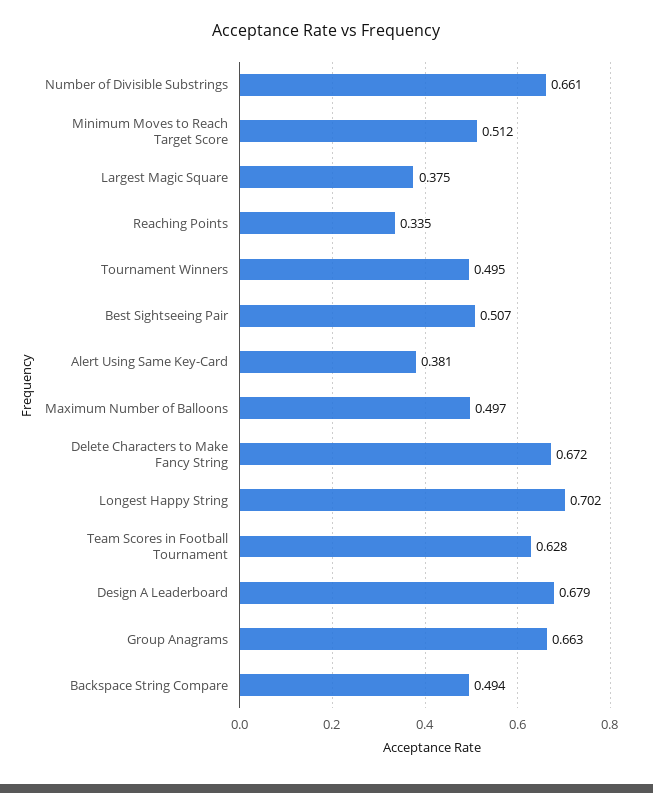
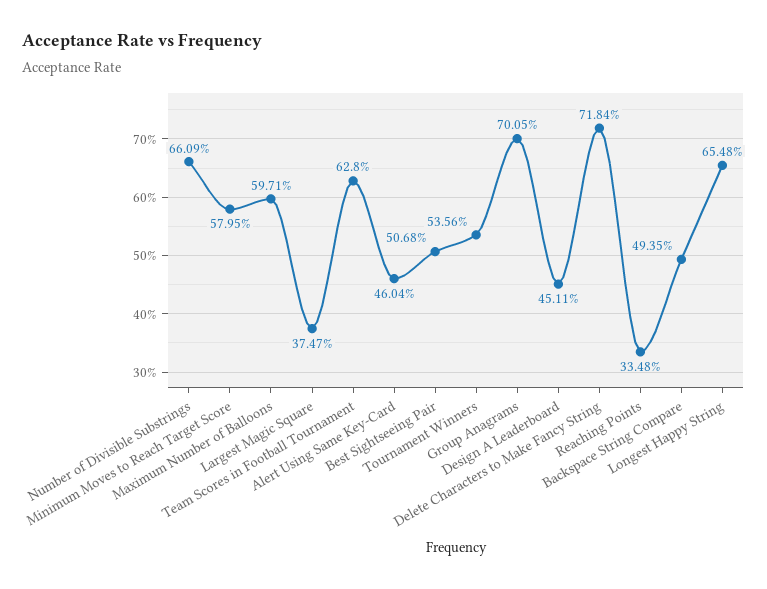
  {
    "Number of Divisible Substrings": 0.6609,
-   "Minimum Moves to Reach Target Score": 0.512,
+   "Minimum Moves to Reach Target Score": 0.5795,
    "Largest Magic Square": 0.3747,
    "Reaching Points": 0.3348,
-   "Tournament Winners": 0.495,
+   "Tournament Winners": 0.5356,
    "Best Sightseeing Pair": 0.5068,
-   "Alert Using Same Key-Card": 0.381,
+   "Alert Using Same Key-Card": 0.4604,
-   "Maximum Number of Balloons": 0.497,
+   "Maximum Number of Balloons": 0.5971,
-   "Delete Characters to Make Fancy String": 0.672,
+   "Delete Characters to Make Fancy String": 0.7184,
-   "Longest Happy String": 0.702,
+   "Longest Happy String": 0.6548,
    "Team Scores in Football Tournament": 0.628,
-   "Design A Leaderboard": 0.679,
+   "Design A Leaderboard": 0.4511,
-   "Group Anagrams": 0.663,
+   "Group Anagrams": 0.7005,
    "Backspace String Compare": 0.4935
  }

